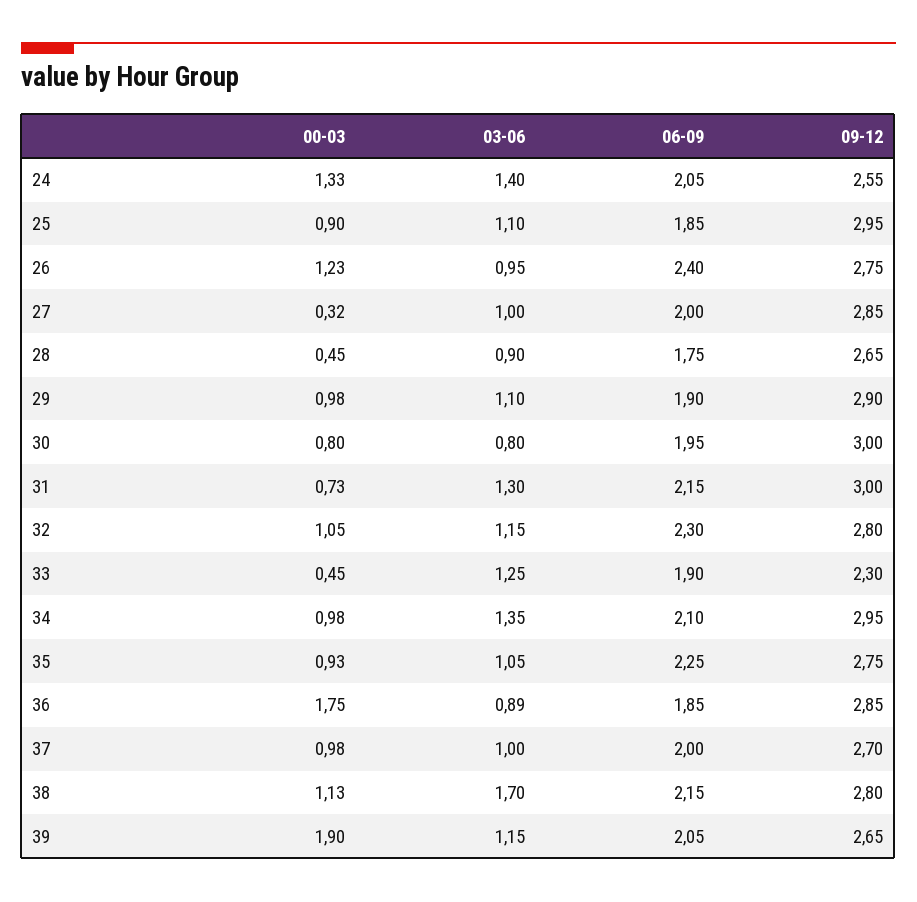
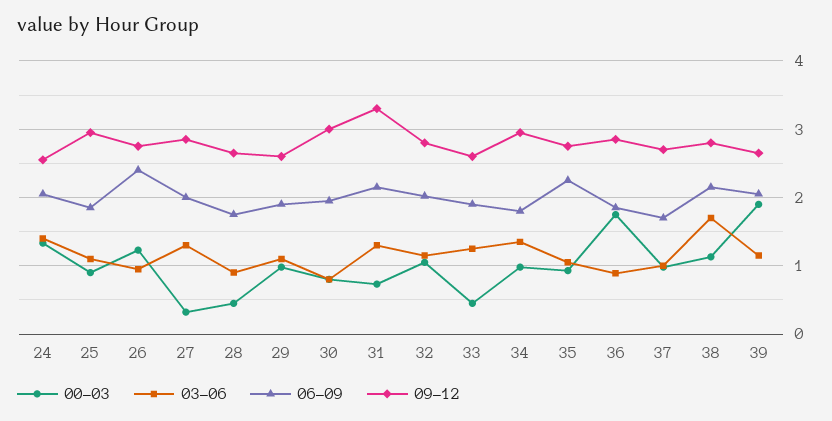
  {
    "00-03": {
      "24": 1.33,
      "25": 0.9,
      "26": 1.23,
      "27": 0.32,
      "28": 0.45,
      "29": 0.98,
      "30": 0.8,
      "31": 0.73,
      "32": 1.05,
      "33": 0.45,
      "34": 0.98,
      "35": 0.93,
      "36": 1.75,
      "37": 0.98,
      "38": 1.13,
      "39": 1.9
    },
    "03-06": {
      "24": 1.4,
      "25": 1.1,
      "26": 0.95,
-     "27": 1,
+     "27": 1.3,
      "28": 0.9,
      "29": 1.1,
      "30": 0.8,
      "31": 1.3,
      "32": 1.15,
      "33": 1.25,
      "34": 1.35,
      "35": 1.05,
      "36": 0.89,
      "37": 1,
      "38": 1.7,
      "39": 1.15
    },
    "06-09": {
      "24": 2.05,
      "25": 1.85,
      "26": 2.4,
      "27": 2,
      "28": 1.75,
      "29": 1.9,
      "30": 1.95,
      "31": 2.15,
-     "32": 2.3,
+     "32": 2,
      "33": 1.9,
-     "34": 2.1,
+     "34": 1.8,
      "35": 2.25,
      "36": 1.85,
-     "37": 2,
+     "37": 1.7,
      "38": 2.15,
      "39": 2.05
    },
    "09-12": {
      "24": 2.55,
      "25": 2.95,
      "26": 2.75,
      "27": 2.85,
      "28": 2.65,
-     "29": 2.9,
+     "29": 2.6,
      "30": 3,
-     "31": 3,
+     "31": 3.3,
      "32": 2.8,
-     "33": 2.3,
+     "33": 2.6,
      "34": 2.95,
      "35": 2.75,
      "36": 2.85,
      "37": 2.7,
      "38": 2.8,
      "39": 2.65
    }
  }

